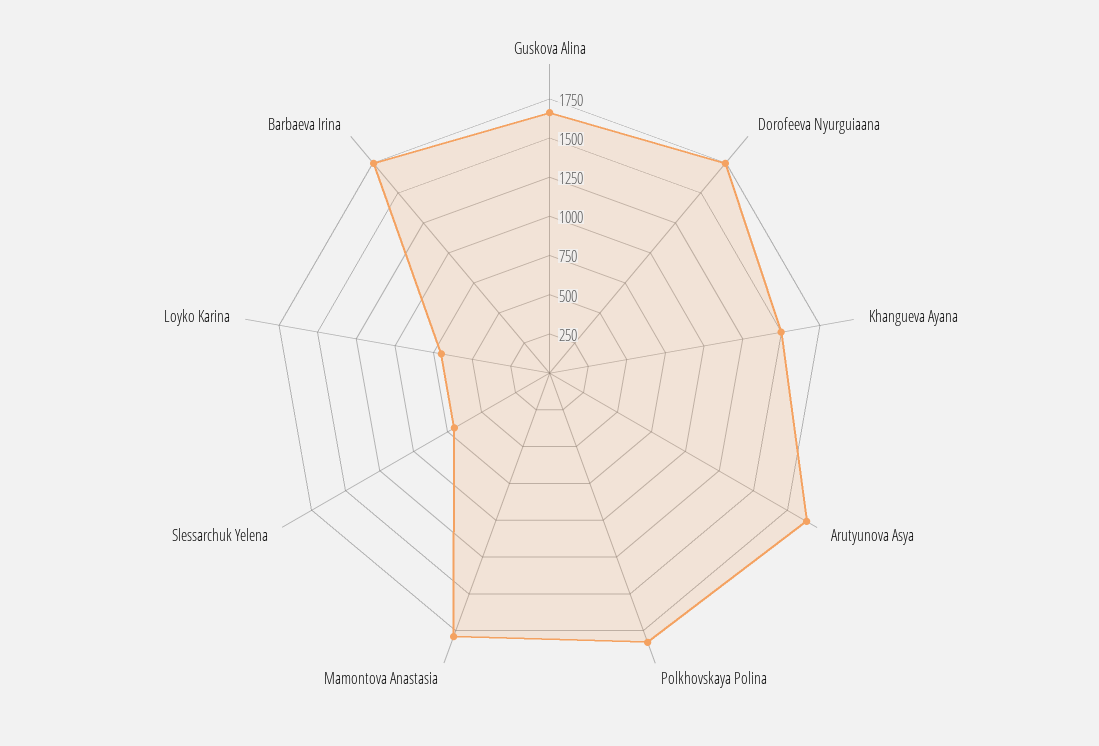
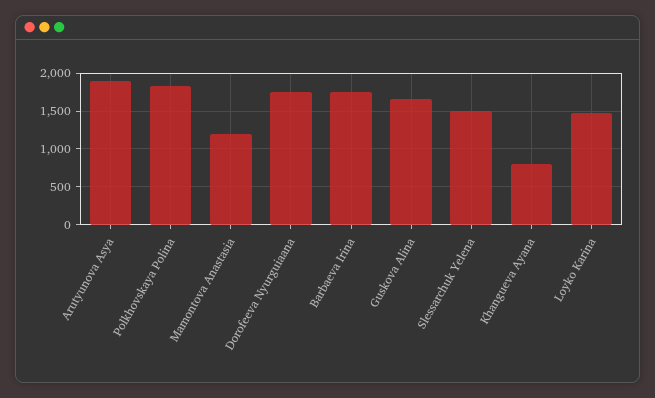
  {
    "Guskova Alina": 1700,
    "Dorofeeva Nyurguiaana": 1700,
-   "Khangueva Ayana": 1500,
+   "Khangueva Ayana": 800,
    "Arutyunova Asya": 1900,
    "Polkhovskaya Polina": 1800,
-   "Mamontova Anastasia": 1750,
+   "Mamontova Anastasia": 1200,
-   "Slessarchuk Yelena": 750,
+   "Slessarchuk Yelena": 1500,
-   "Loyko Karina": 750,
+   "Loyko Karina": 1500,
    "Barbaeva Irina": 1700
  }

